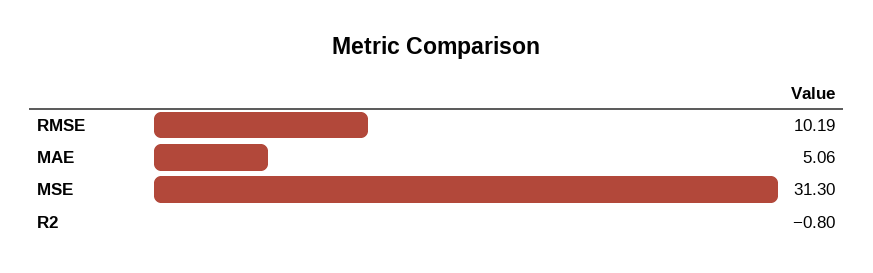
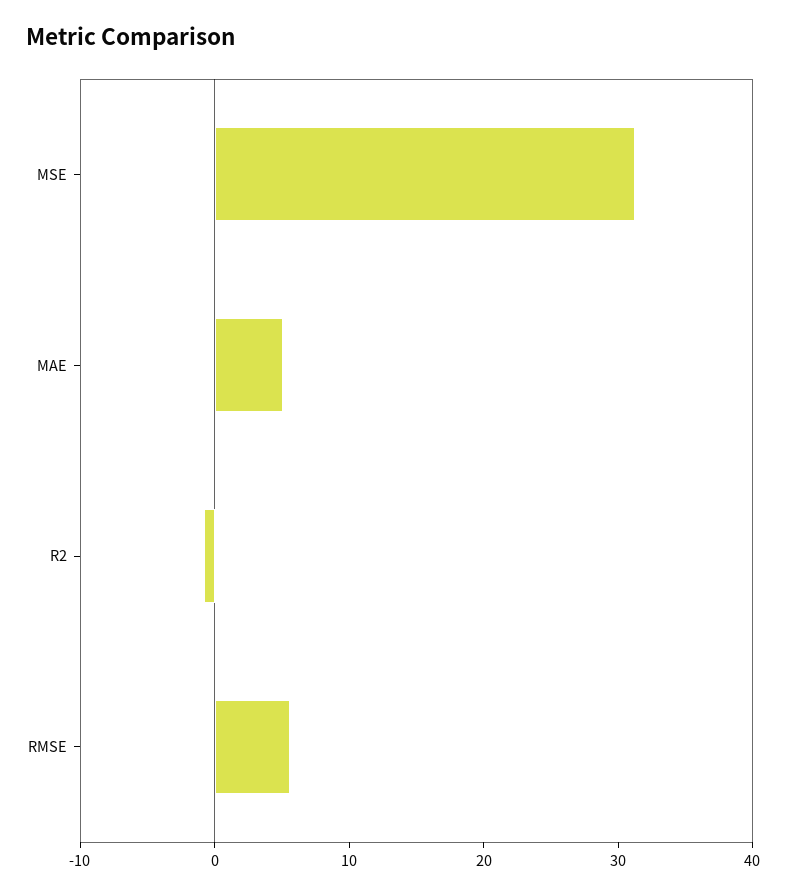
  {
-   "RMSE": 10.19,
+   "RMSE": 6,
    "MAE": 5.06,
    "MSE": 31.3,
    "R2": -0.8
  }

